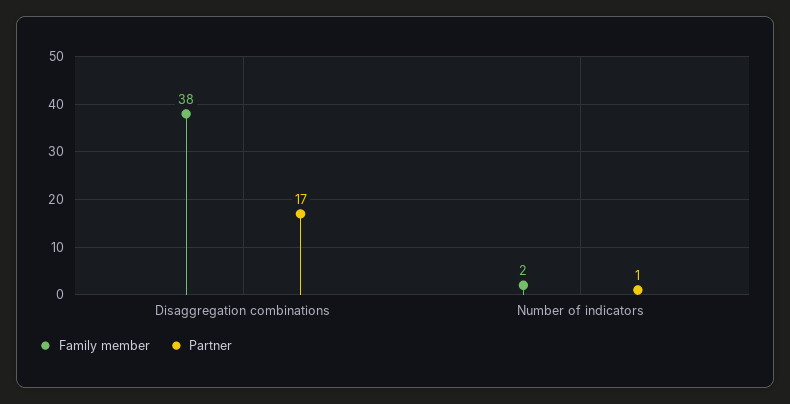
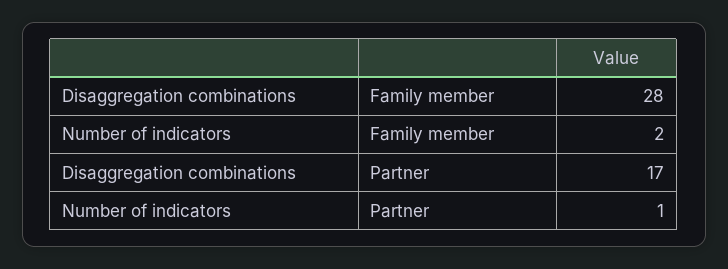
  {
    "Family member": {
-     "Disaggregation combinations": 38,
+     "Disaggregation combinations": 28,
      "Number of indicators": 2
    },
    "Partner": {
      "Disaggregation combinations": 17,
      "Number of indicators": 1
    }
  }

